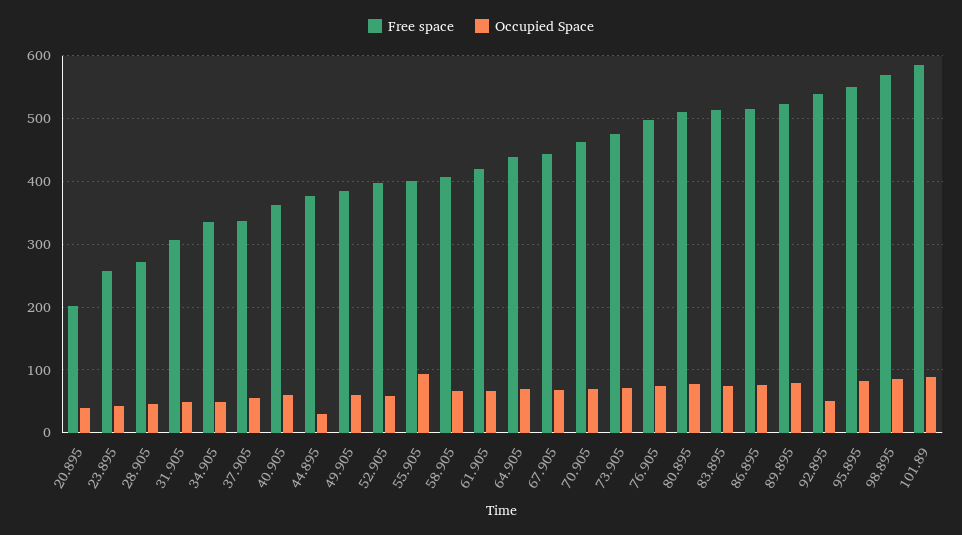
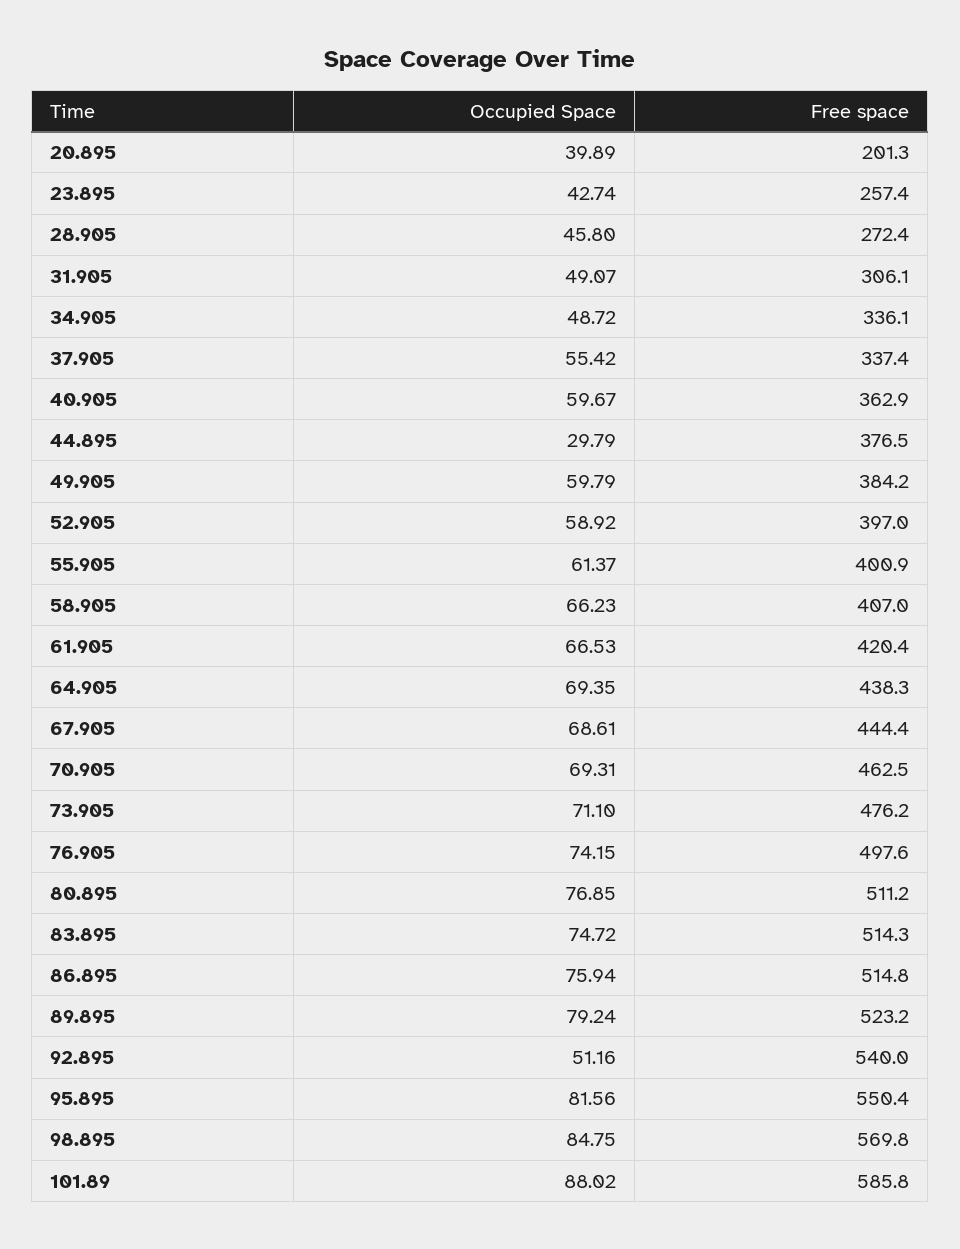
  {
    "Free space": {
      "20.895": 201.3,
      "23.895": 257.4,
      "28.905": 272.4,
      "31.905": 306.1,
      "34.905": 336.1,
      "37.905": 337.4,
      "40.905": 362.9,
      "44.895": 376.5,
      "49.905": 384.2,
      "52.905": 397,
      "55.905": 400.9,
      "58.905": 407,
      "61.905": 420.4,
      "64.905": 438.3,
      "67.905": 444.4,
      "70.905": 462.5,
      "73.905": 476.2,
      "76.905": 497.6,
      "80.895": 511.2,
      "83.895": 514.3,
      "86.895": 514.8,
      "89.895": 523.2,
      "92.895": 540,
      "95.895": 550.4,
      "98.895": 569.8,
      "101.89": 585.8
    },
    "Occupied Space": {
      "20.895": 39.89,
      "23.895": 42.74,
      "28.905": 45.8,
      "31.905": 49.07,
      "34.905": 48.72,
      "37.905": 55.42,
      "40.905": 59.67,
      "44.895": 29.79,
      "49.905": 59.79,
      "52.905": 58.92,
-     "55.905": 90,
+     "55.905": 61.37,
      "58.905": 66.23,
      "61.905": 66.53,
      "64.905": 69.35,
      "67.905": 68.61,
      "70.905": 69.31,
      "73.905": 71.1,
      "76.905": 74.15,
      "80.895": 76.85,
      "83.895": 74.72,
      "86.895": 75.94,
      "89.895": 79.24,
      "92.895": 51.16,
      "95.895": 81.56,
      "98.895": 84.75,
      "101.89": 88.02
    }
  }

